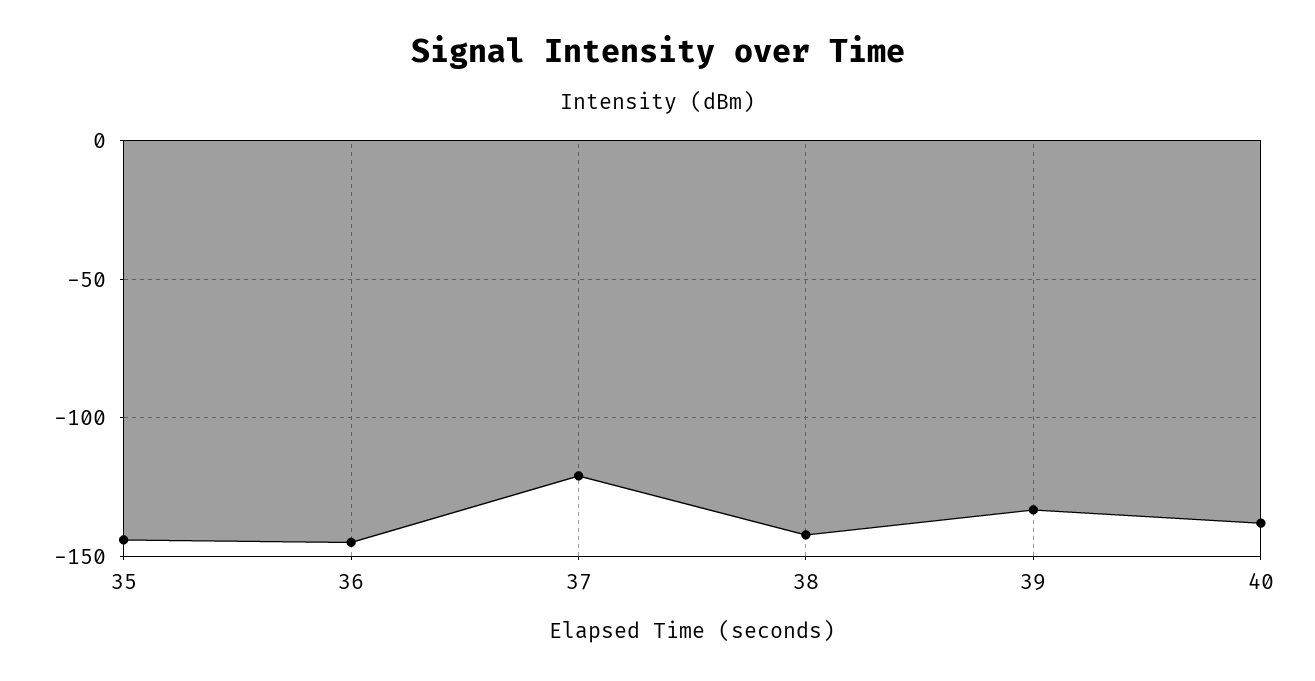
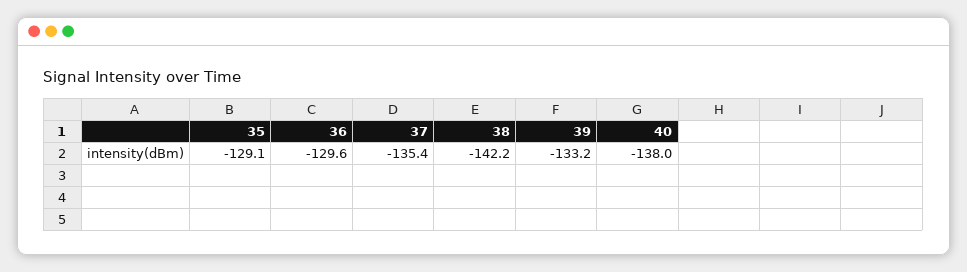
  {
-   "35": -145,
+   "35": -129.1,
-   "36": -145,
+   "36": -129.6,
-   "37": -120,
+   "37": -135.4,
    "38": -142.2,
    "39": -133.2,
    "40": -138
  }

